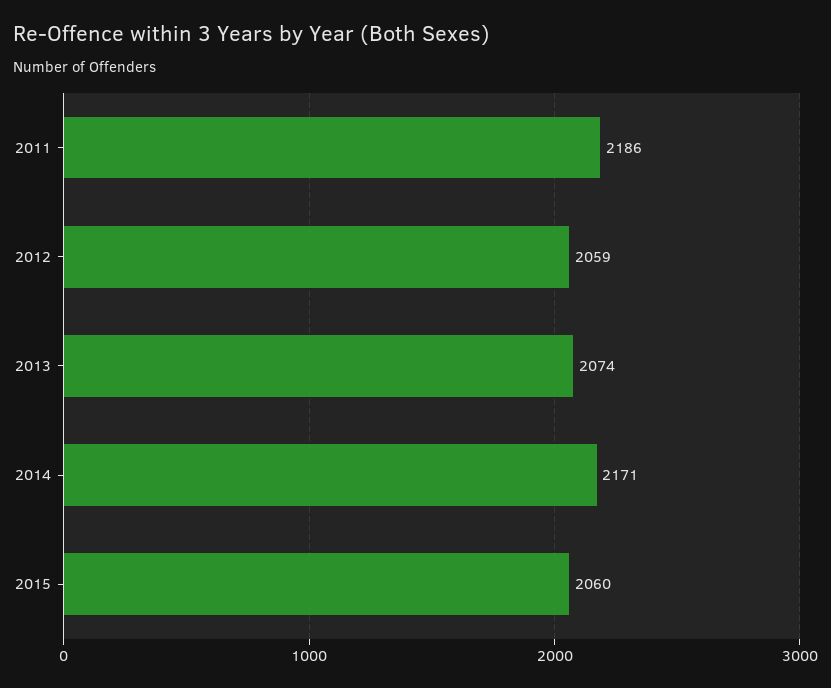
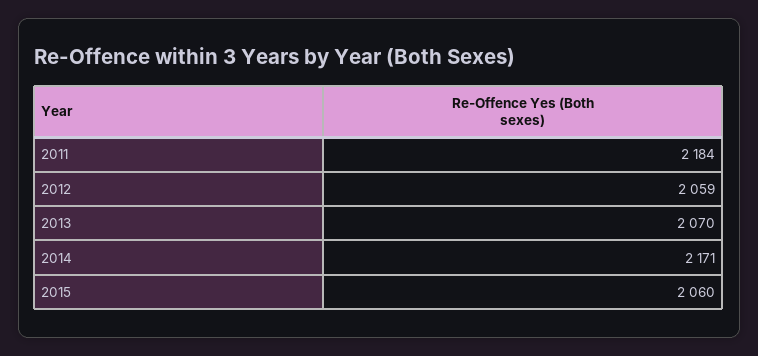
  {
-   "2011": 2186,
+   "2011": 2184,
    "2012": 2059,
-   "2013": 2074,
+   "2013": 2070,
    "2014": 2171,
    "2015": 2060
  }

